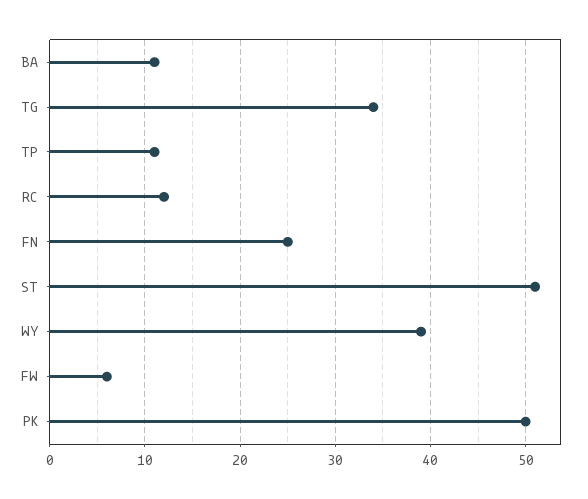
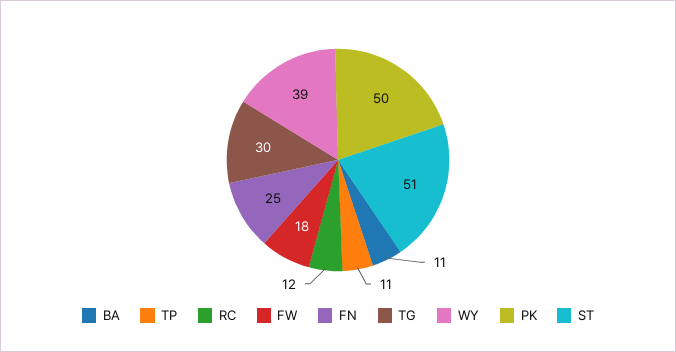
  {
    "BA": 11,
-   "TG": 34,
+   "TG": 30,
    "TP": 11,
    "RC": 12,
    "FN": 25,
    "ST": 51,
    "WY": 39,
-   "FW": 6,
+   "FW": 18,
    "PK": 50
  }

